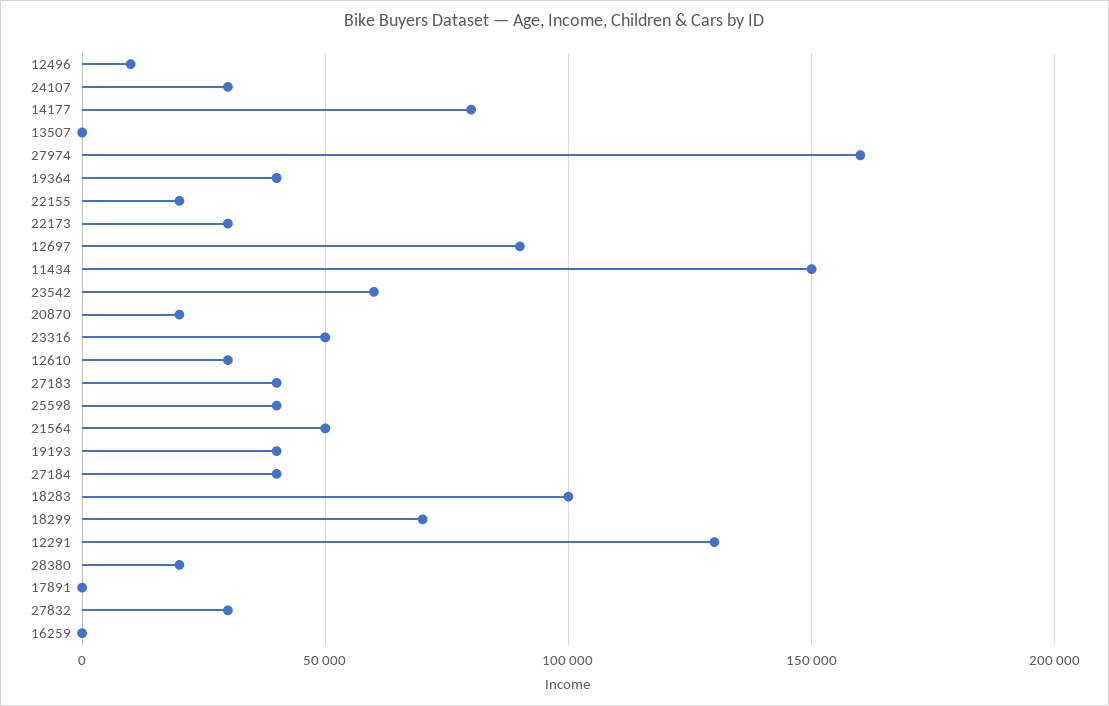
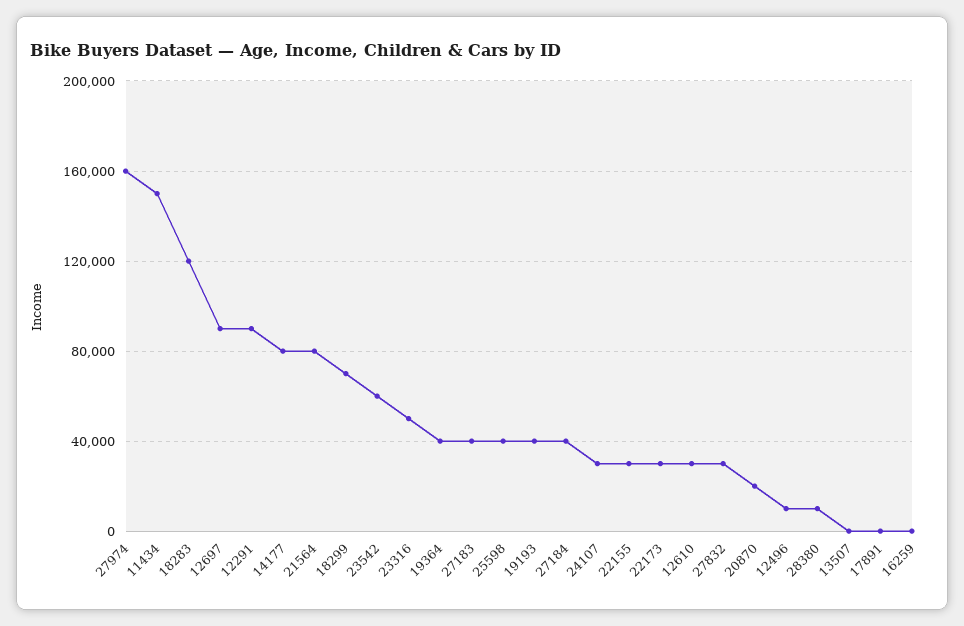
  {
    "12496": 10000,
    "24107": 30000,
    "14177": 80000,
    "13507": 0,
    "27974": 160000,
    "19364": 40000,
-   "22155": 20000,
+   "22155": 30000,
    "22173": 30000,
    "12697": 90000,
    "11434": 150000,
    "23542": 60000,
    "20870": 20000,
    "23316": 50000,
    "12610": 30000,
    "27183": 40000,
    "25598": 40000,
-   "21564": 50000,
+   "21564": 80000,
    "19193": 40000,
    "27184": 40000,
-   "18283": 100000,
+   "18283": 120000,
    "18299": 70000,
-   "12291": 130000,
+   "12291": 90000,
-   "28380": 20000,
+   "28380": 10000,
    "17891": 0,
    "27832": 30000,
    "16259": 0
  }

